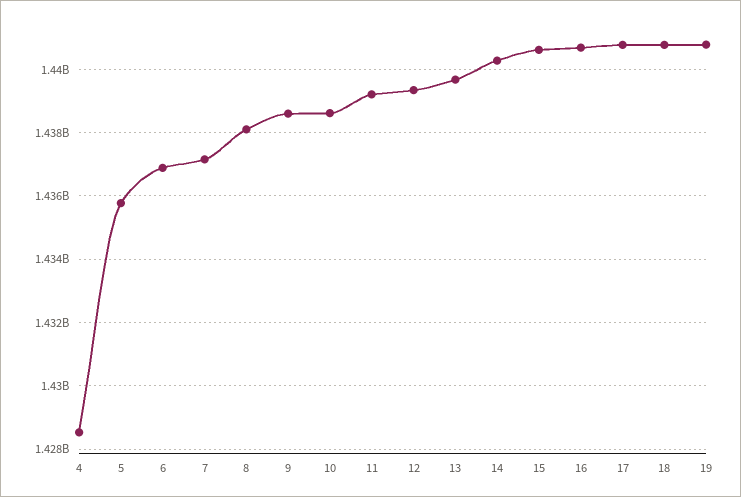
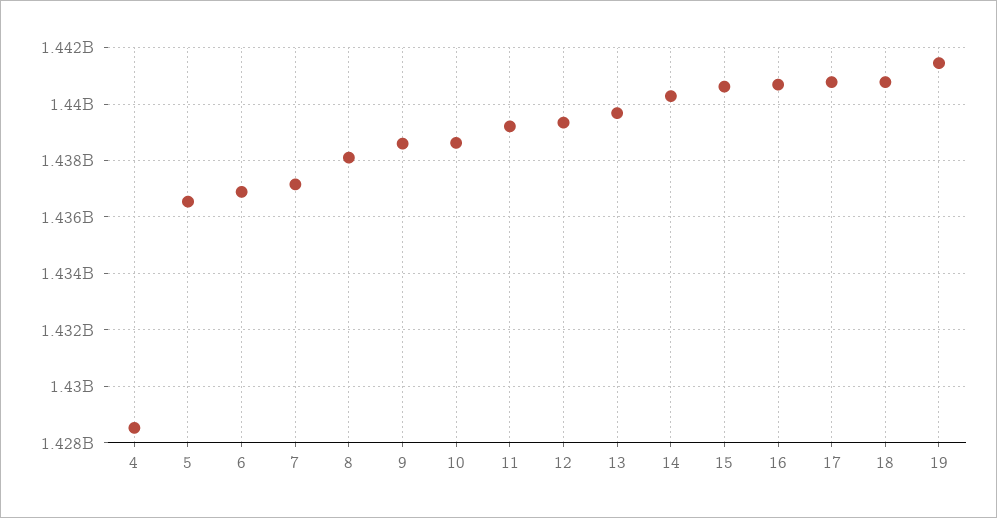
  {
    "4": 1428600000,
-   "5": 1435800000,
+   "5": 1436500000,
    "6": 1436800000,
    "7": 1437200000,
    "8": 1438200000,
    "9": 1438600000,
    "10": 1438600000,
    "11": 1439200000,
    "12": 1439400000,
    "13": 1439600000,
    "14": 1440200000,
    "15": 1440600000,
    "16": 1440600000,
    "17": 1440800000,
    "18": 1440800000,
-   "19": 1440800000
+   "19": 1441500000
  }

